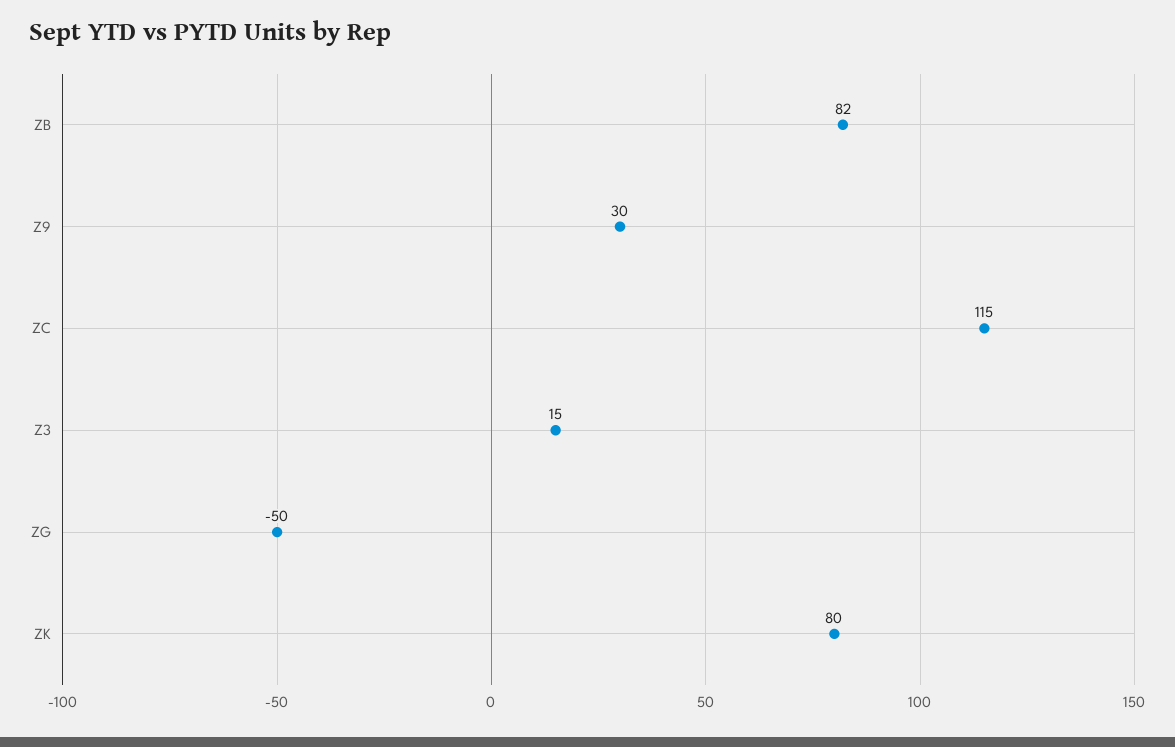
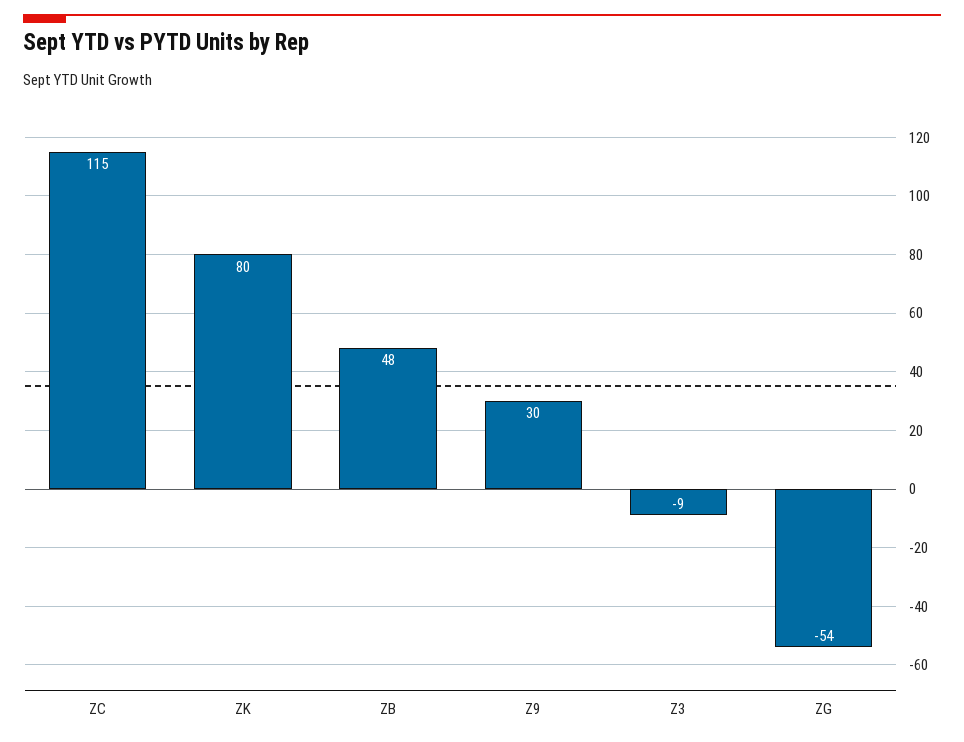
  {
-   "ZB": 82,
+   "ZB": 48,
    "Z9": 30,
    "ZC": 115,
-   "Z3": 15,
+   "Z3": -9,
-   "ZG": -50,
+   "ZG": -54,
    "ZK": 80
  }

